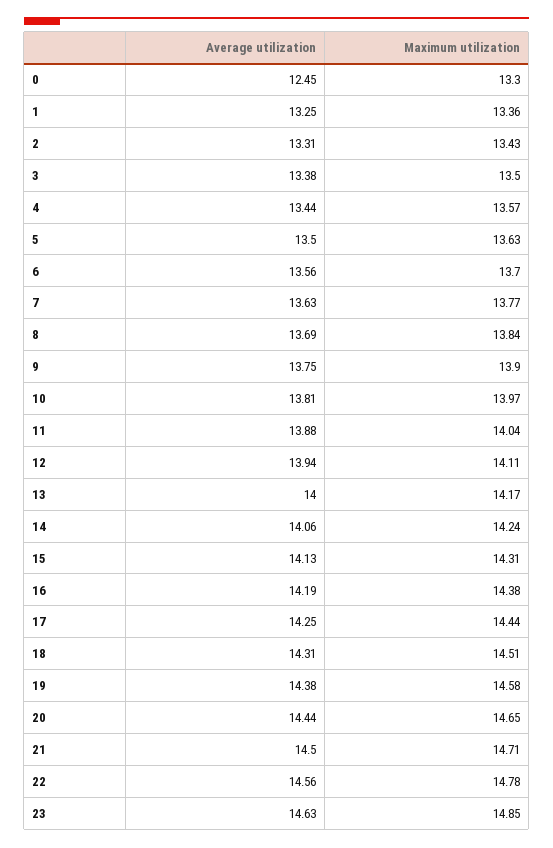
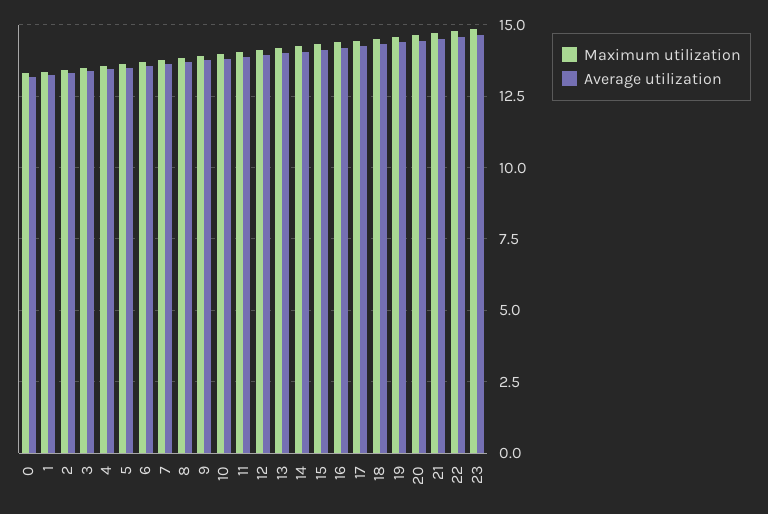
  {
    "Average utilization": {
-     "0": 12.45,
+     "0": 13.25,
      "1": 13.25,
      "2": 13.31,
      "3": 13.38,
      "4": 13.44,
      "5": 13.5,
      "6": 13.56,
      "7": 13.63,
      "8": 13.69,
      "9": 13.75,
      "10": 13.81,
      "11": 13.88,
      "12": 13.94,
      "13": 14,
      "14": 14.06,
      "15": 14.13,
      "16": 14.19,
      "17": 14.25,
      "18": 14.31,
      "19": 14.38,
      "20": 14.44,
      "21": 14.5,
      "22": 14.56,
      "23": 14.63
    },
    "Maximum utilization": {
      "0": 13.3,
      "1": 13.36,
      "2": 13.43,
      "3": 13.5,
      "4": 13.57,
      "5": 13.63,
      "6": 13.7,
      "7": 13.77,
      "8": 13.84,
      "9": 13.9,
      "10": 13.97,
      "11": 14.04,
      "12": 14.11,
      "13": 14.17,
      "14": 14.24,
      "15": 14.31,
      "16": 14.38,
      "17": 14.44,
      "18": 14.51,
      "19": 14.58,
      "20": 14.65,
      "21": 14.71,
      "22": 14.78,
      "23": 14.85
    }
  }

